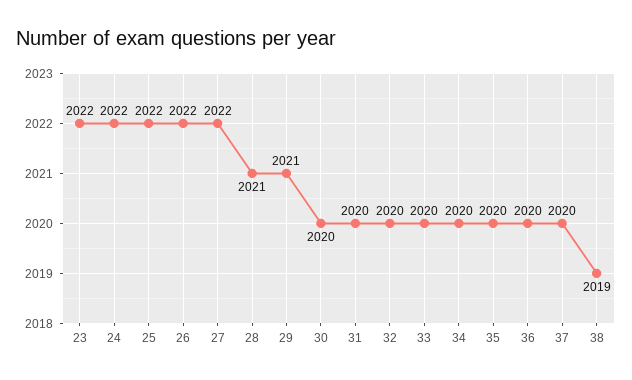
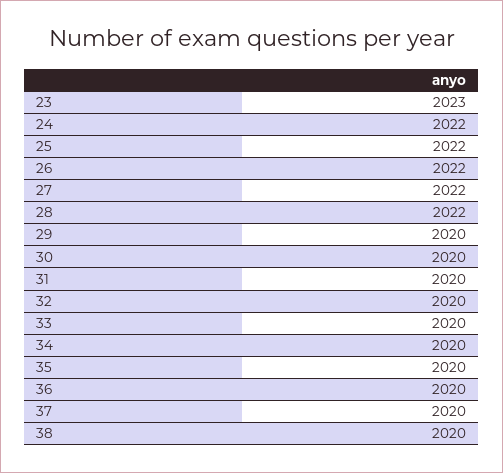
  {
-   "23": 2022,
+   "23": 2023,
    "24": 2022,
    "25": 2022,
    "26": 2022,
    "27": 2022,
-   "28": 2021,
+   "28": 2022,
-   "29": 2021,
+   "29": 2020,
    "30": 2020,
    "31": 2020,
    "32": 2020,
    "33": 2020,
    "34": 2020,
    "35": 2020,
    "36": 2020,
    "37": 2020,
-   "38": 2019
+   "38": 2020
  }

